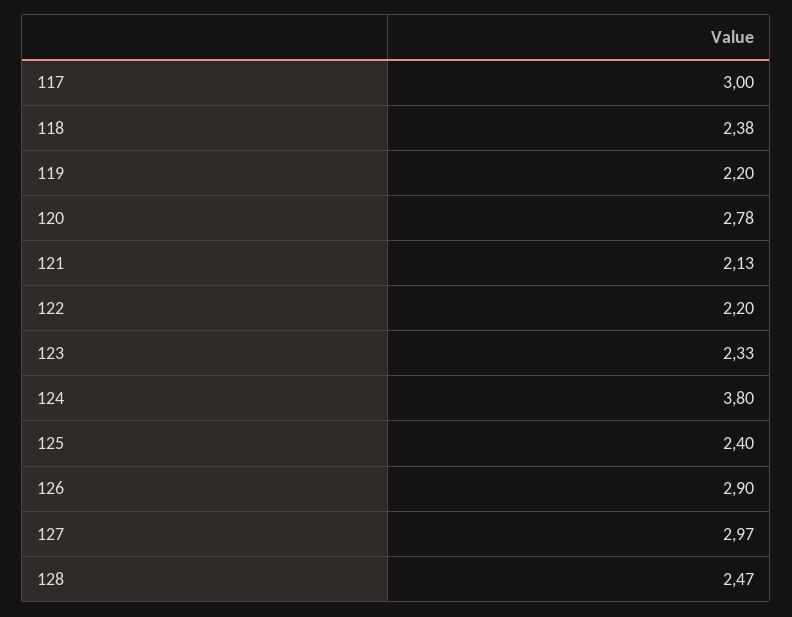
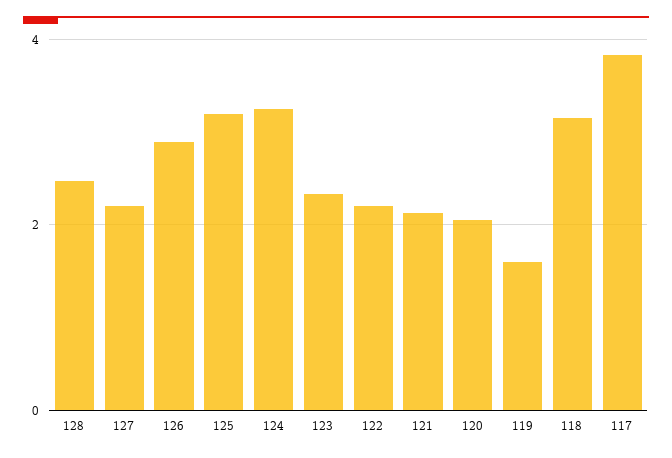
  {
-   "117": 3,
+   "117": 3.8,
-   "118": 2.38,
+   "118": 3.2,
-   "119": 2.2,
+   "119": 1.6,
-   "120": 2.78,
+   "120": 2,
    "121": 2.13,
    "122": 2.2,
    "123": 2.33,
-   "124": 3.8,
+   "124": 3.2,
-   "125": 2.4,
+   "125": 3.2,
    "126": 2.9,
-   "127": 2.97,
+   "127": 2.2,
    "128": 2.47
  }

